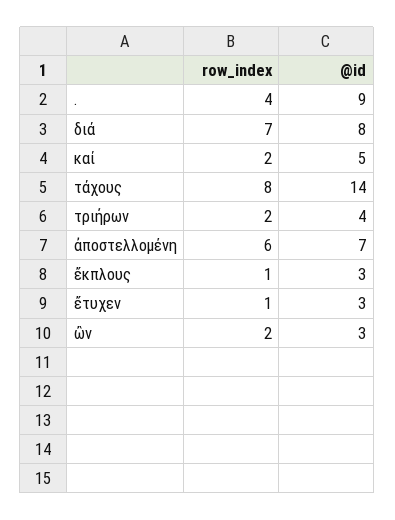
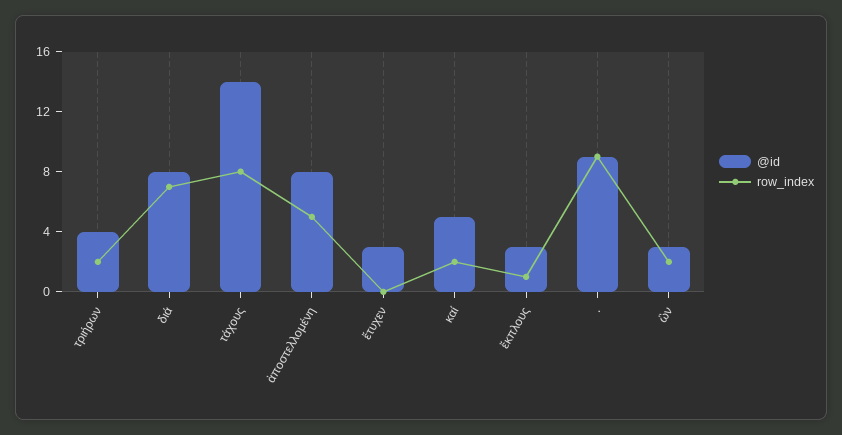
  {
    "row_index": {
-     ".": 4,
+     ".": 9,
      "διά": 7,
      "καί": 2,
      "τάχους": 8,
      "τριήρων": 2,
-     "ἀποστελλομένη": 6,
+     "ἀποστελλομένη": 5,
      "ἔκπλους": 1,
-     "ἔτυχεν": 1,
+     "ἔτυχεν": 0,
      "ὢν": 2
    },
    "@id": {
      ".": 9,
      "διά": 8,
      "καί": 5,
      "τάχους": 14,
      "τριήρων": 4,
-     "ἀποστελλομένη": 7,
+     "ἀποστελλομένη": 8,
      "ἔκπλους": 3,
      "ἔτυχεν": 3,
      "ὢν": 3
    }
  }

